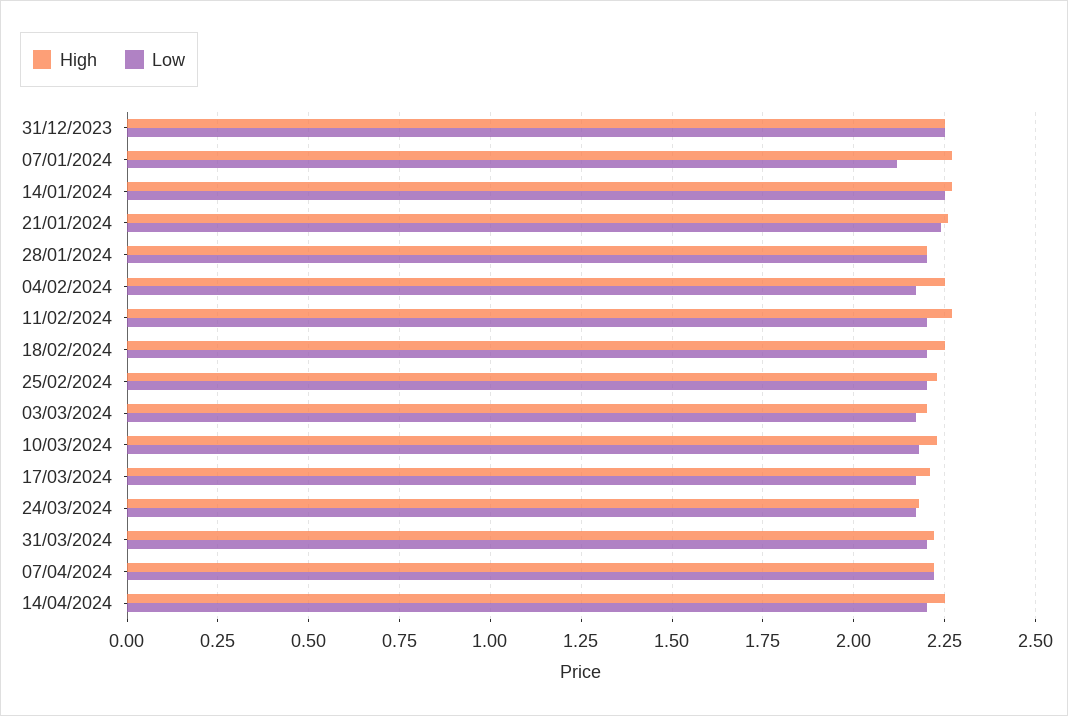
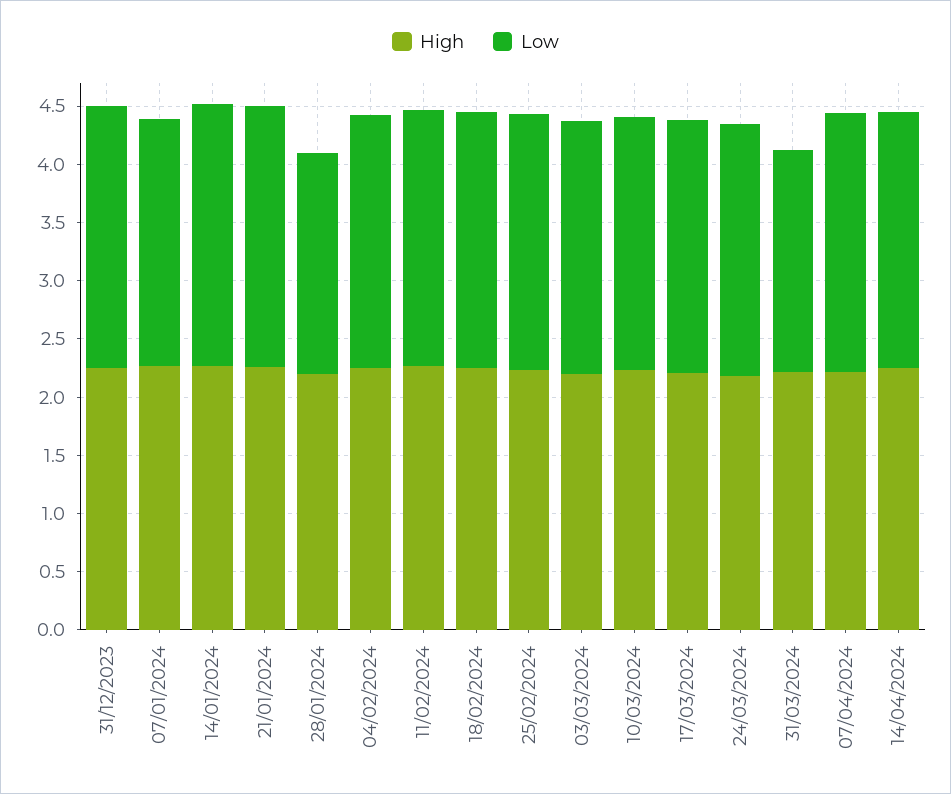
  {
    "High": {
      "31/12/2023": 2.25,
      "07/01/2024": 2.25,
      "14/01/2024": 2.25,
      "21/01/2024": 2.25,
      "28/01/2024": 2.2,
      "04/02/2024": 2.25,
      "11/02/2024": 2.25,
      "18/02/2024": 2.25,
      "25/02/2024": 2.25,
      "03/03/2024": 2.2,
      "10/03/2024": 2.25,
      "17/03/2024": 2.2,
      "24/03/2024": 2.2,
      "31/03/2024": 2.2,
      "07/04/2024": 2.2,
      "14/04/2024": 2.25
    },
    "Low": {
      "31/12/2023": 2.25,
      "07/01/2024": 2.1,
      "14/01/2024": 2.25,
      "21/01/2024": 2.25,
-     "28/01/2024": 2.2,
+     "28/01/2024": 1.9,
      "04/02/2024": 2.15,
      "11/02/2024": 2.2,
      "18/02/2024": 2.2,
      "25/02/2024": 2.2,
      "03/03/2024": 2.15,
      "10/03/2024": 2.2,
      "17/03/2024": 2.15,
      "24/03/2024": 2.15,
-     "31/03/2024": 2.2,
+     "31/03/2024": 1.9,
      "07/04/2024": 2.2,
      "14/04/2024": 2.2
    }
  }

